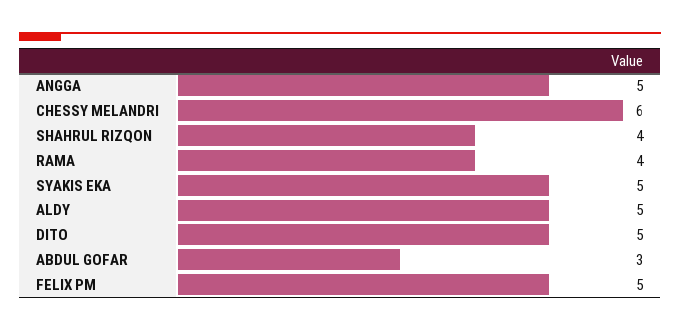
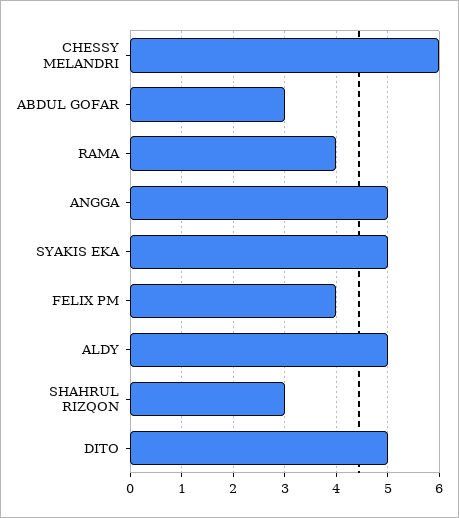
  {
    "ANGGA": 5,
    "CHESSY MELANDRI": 6,
-   "SHAHRUL RIZQON": 4,
+   "SHAHRUL RIZQON": 3,
    "RAMA": 4,
    "SYAKIS EKA": 5,
    "ALDY": 5,
    "DITO": 5,
    "ABDUL GOFAR": 3,
-   "FELIX PM": 5
+   "FELIX PM": 4
  }

